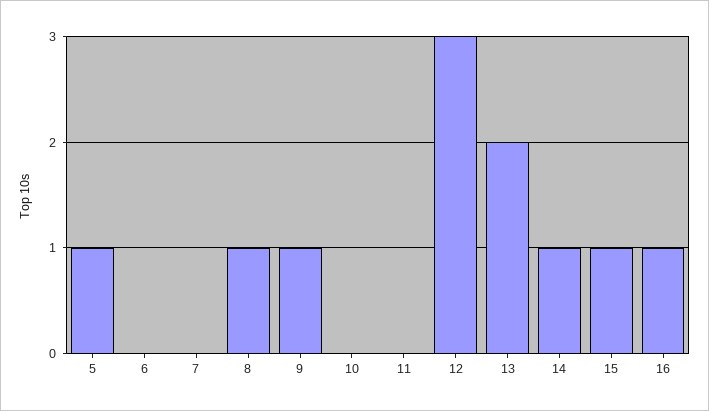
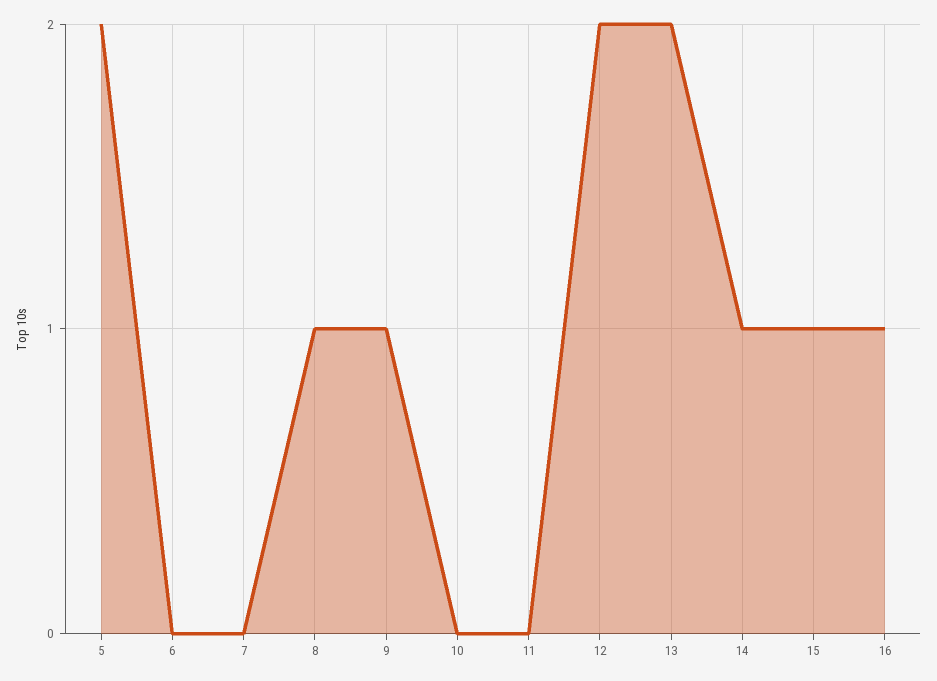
  {
-   "5": 1,
+   "5": 2,
    "6": 0,
    "7": 0,
    "8": 1,
    "9": 1,
    "10": 0,
    "11": 0,
-   "12": 3,
+   "12": 2,
    "13": 2,
    "14": 1,
    "15": 1,
    "16": 1
  }

